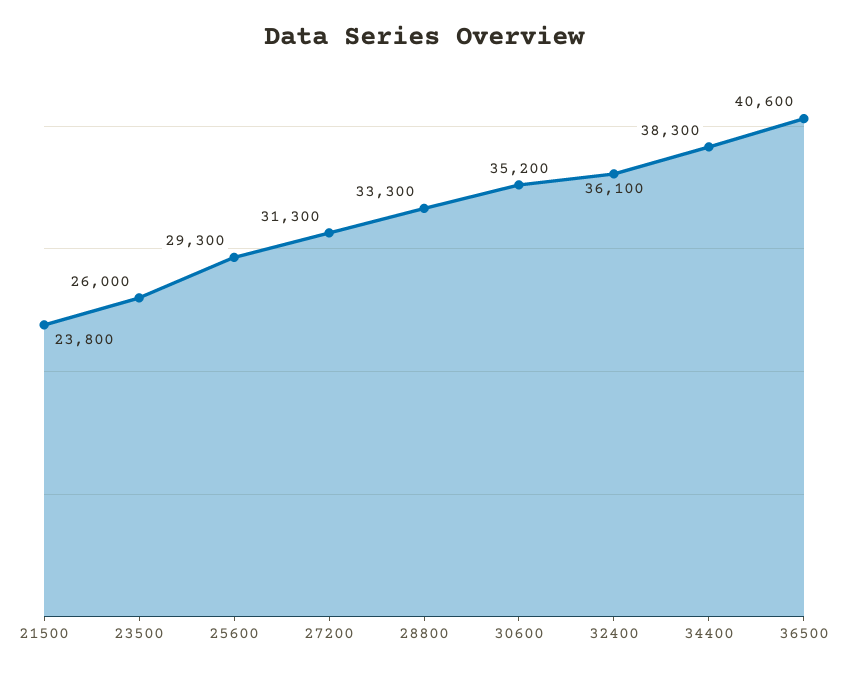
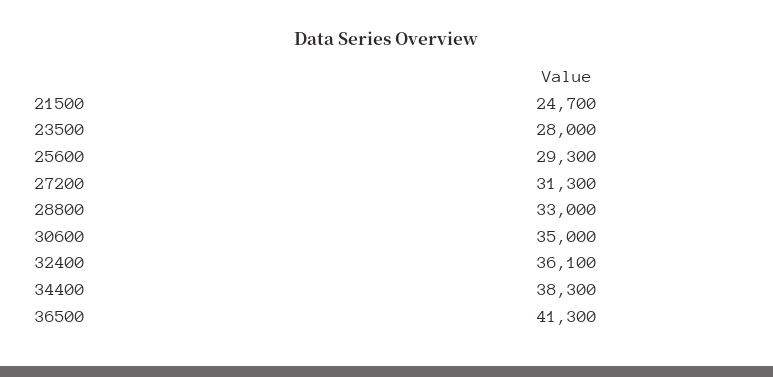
  {
-   "21500": 23800,
+   "21500": 24700,
-   "23500": 26000,
+   "23500": 28000,
    "25600": 29300,
    "27200": 31300,
-   "28800": 33300,
+   "28800": 33000,
-   "30600": 35200,
+   "30600": 35000,
    "32400": 36100,
    "34400": 38300,
-   "36500": 40600
+   "36500": 41300
  }

